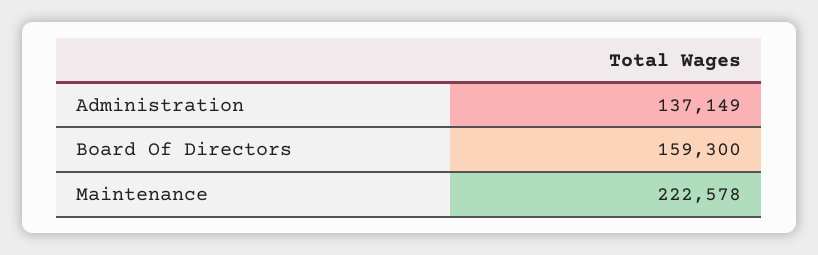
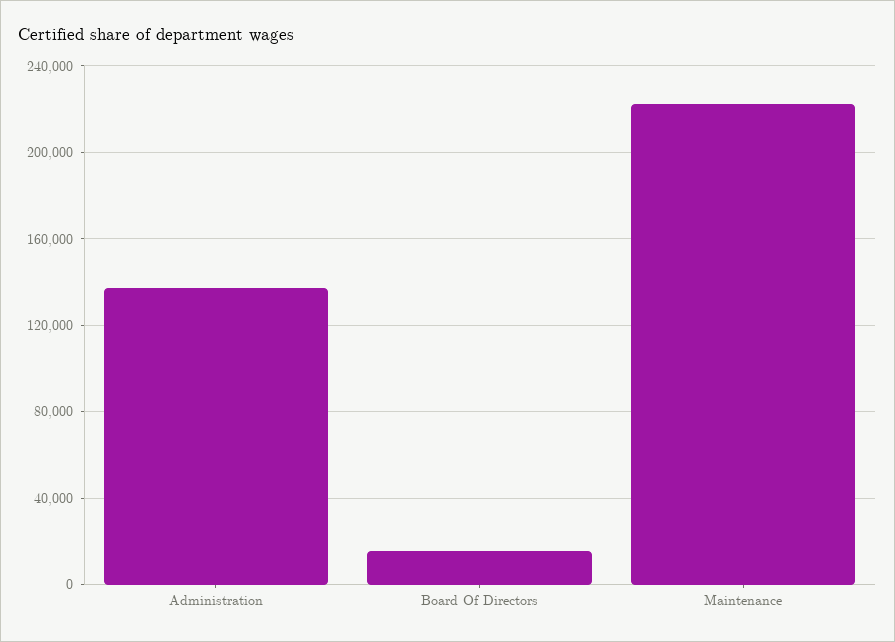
  {
    "Administration": 137149,
-   "Board Of Directors": 159300,
+   "Board Of Directors": 15000,
    "Maintenance": 222578
  }

